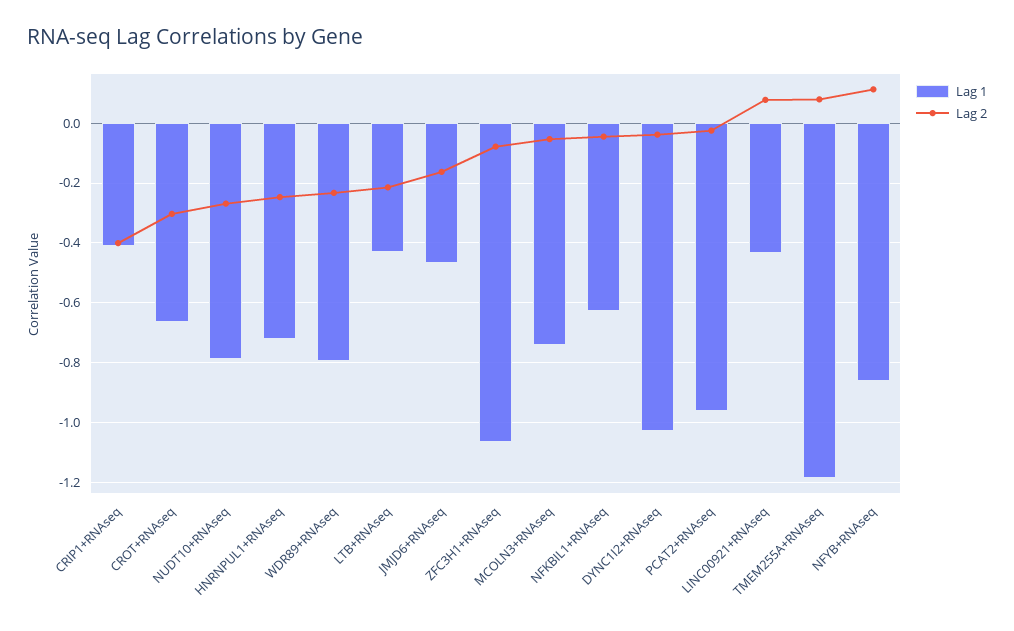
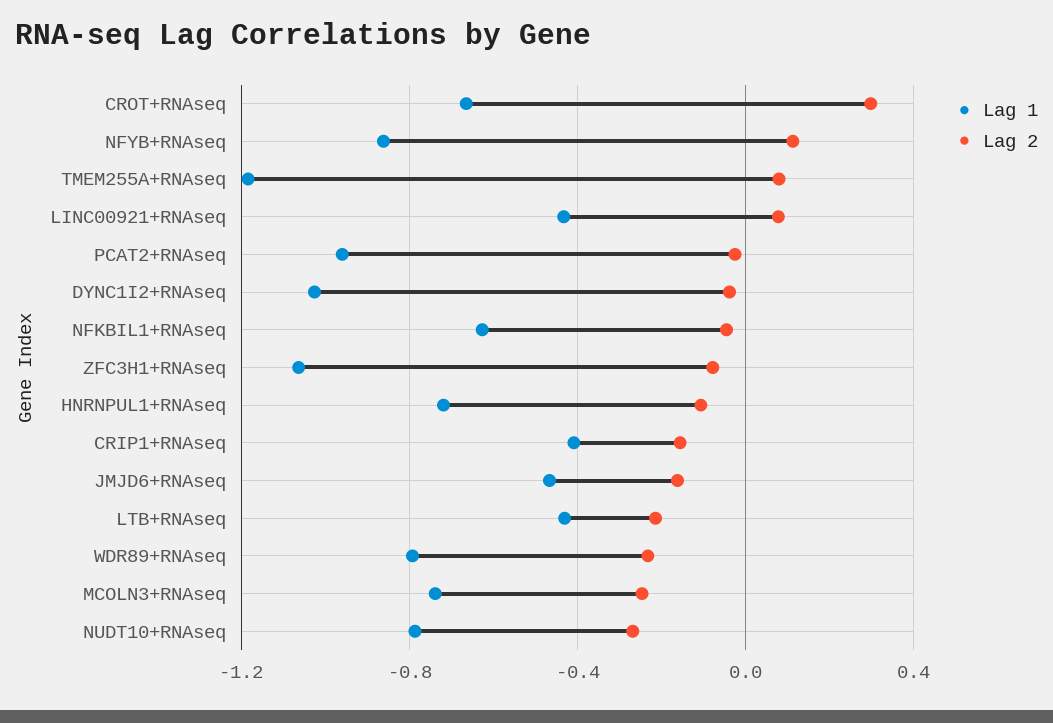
  {
    "Lag 1": {
      "CRIP1+RNAseq": -0.4,
      "CROT+RNAseq": -0.675,
      "NUDT10+RNAseq": -0.775,
      "HNRNPUL1+RNAseq": -0.725,
      "WDR89+RNAseq": -0.8,
      "LTB+RNAseq": -0.425,
      "JMJD6+RNAseq": -0.475,
      "ZFC3H1+RNAseq": -1.075,
      "MCOLN3+RNAseq": -0.75,
      "NFKBIL1+RNAseq": -0.625,
      "DYNC1I2+RNAseq": -1.025,
      "PCAT2+RNAseq": -0.95,
      "LINC00921+RNAseq": -0.425,
      "TMEM255A+RNAseq": -1.175,
      "NFYB+RNAseq": -0.85
    },
    "Lag 2": {
-     "CRIP1+RNAseq": -0.4,
+     "CRIP1+RNAseq": -0.15,
-     "CROT+RNAseq": -0.3,
+     "CROT+RNAseq": 0.3,
      "NUDT10+RNAseq": -0.275,
-     "HNRNPUL1+RNAseq": -0.25,
+     "HNRNPUL1+RNAseq": -0.1,
      "WDR89+RNAseq": -0.225,
      "LTB+RNAseq": -0.225,
      "JMJD6+RNAseq": -0.175,
      "ZFC3H1+RNAseq": -0.075,
-     "MCOLN3+RNAseq": -0.05,
+     "MCOLN3+RNAseq": -0.25,
      "NFKBIL1+RNAseq": -0.05,
      "DYNC1I2+RNAseq": -0.05,
      "PCAT2+RNAseq": -0.025,
      "LINC00921+RNAseq": 0.075,
      "TMEM255A+RNAseq": 0.075,
      "NFYB+RNAseq": 0.1
    }
  }

